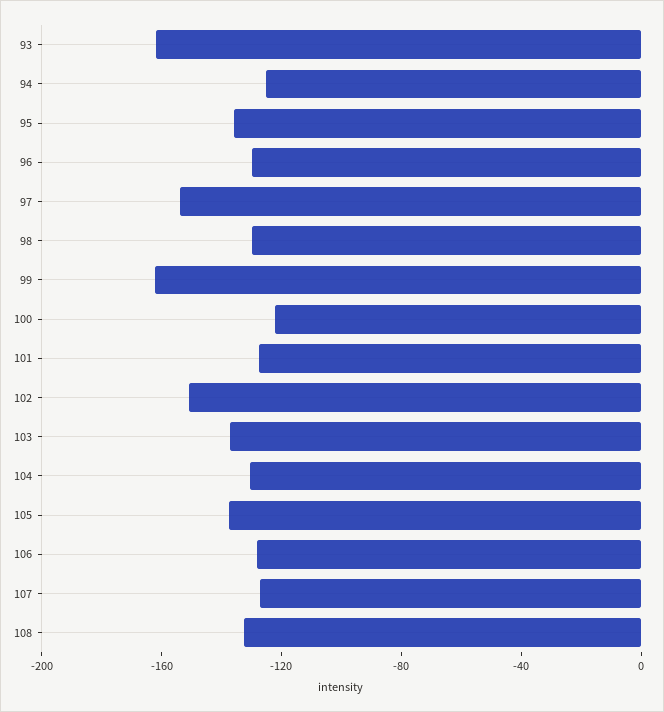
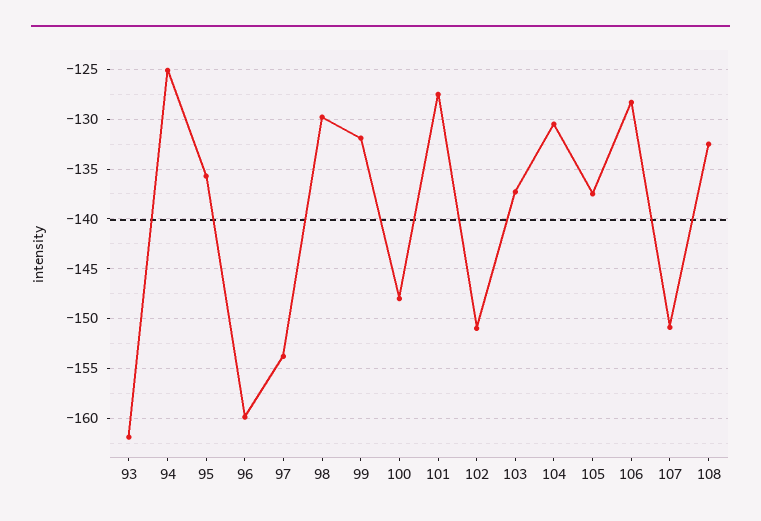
  {
    "93": -162,
    "94": -125,
    "95": -136,
-   "96": -130,
+   "96": -160,
    "97": -154,
    "98": -130,
-   "99": -160,
+   "99": -132,
-   "100": -120,
+   "100": -148,
    "101": -128,
    "102": -151,
    "103": -137,
    "104": -131,
    "105": -138,
    "106": -128,
-   "107": -130,
+   "107": -151,
    "108": -133
  }

